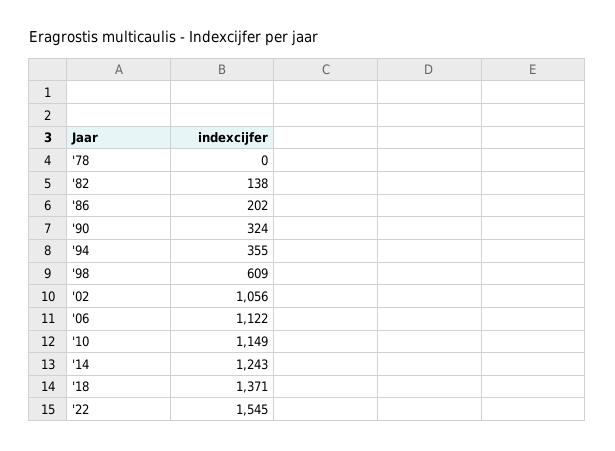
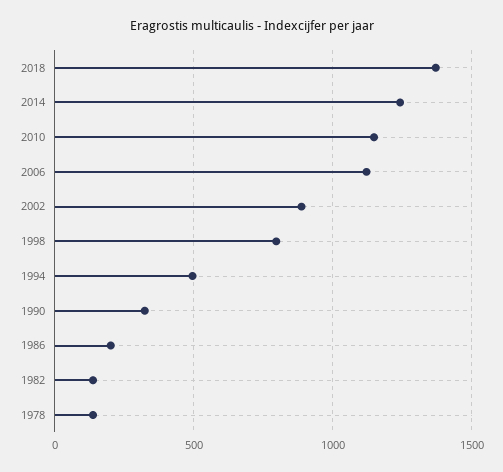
  {
-   "'78": 0,
+   "'78": 150,
    "'82": 138,
    "'86": 202,
    "'90": 324,
-   "'94": 355,
+   "'94": 500,
-   "'98": 609,
+   "'98": 800,
-   "'02": 1056,
+   "'02": 900,
    "'06": 1122,
    "'10": 1149,
    "'14": 1243,
-   "'18": 1371,
+   "'18": 1371
-   "'22": 1545
  }

